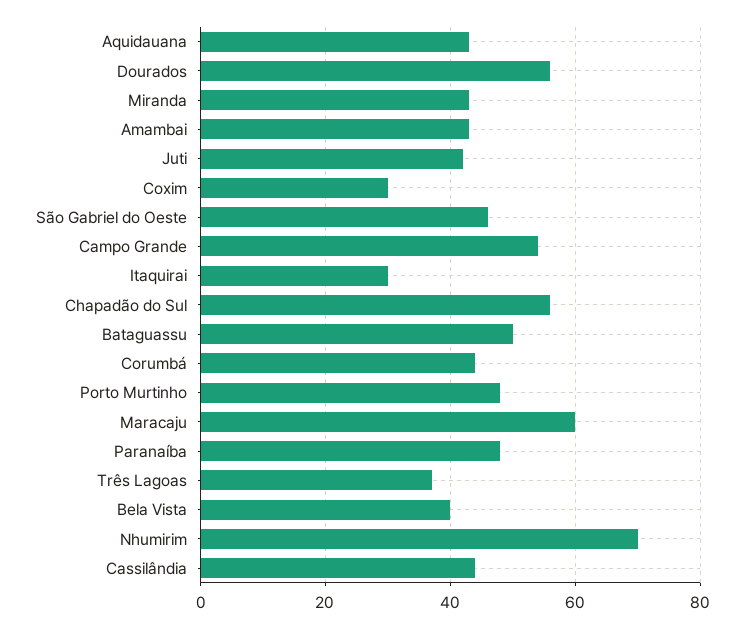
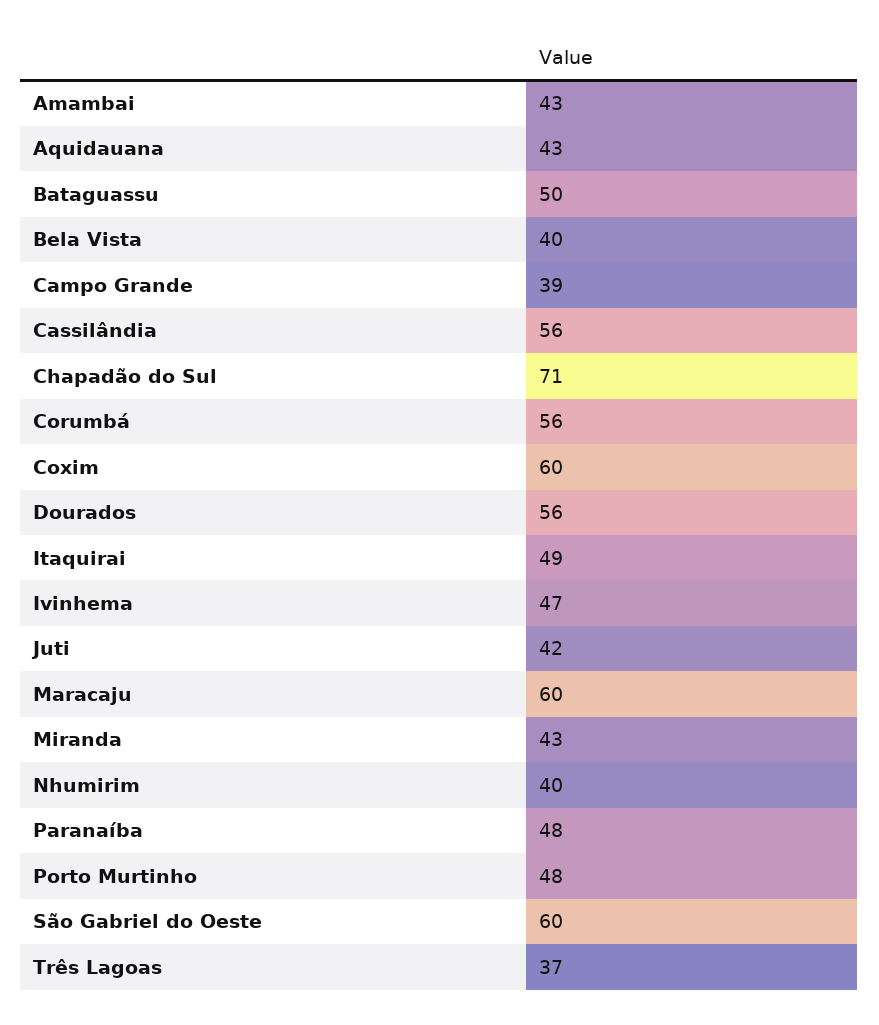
  {
    "Aquidauana": 43,
    "Dourados": 56,
    "Miranda": 43,
    "Amambai": 43,
    "Juti": 42,
-   "Coxim": 30,
+   "Coxim": 60,
-   "São Gabriel do Oeste": 45,
+   "São Gabriel do Oeste": 60,
-   "Campo Grande": 55,
+   "Campo Grande": 39,
-   "Itaquirai": 30,
+   "Itaquirai": 49,
-   "Chapadão do Sul": 55,
+   "Chapadão do Sul": 71,
    "Bataguassu": 50,
-   "Corumbá": 45,
+   "Corumbá": 56,
    "Porto Murtinho": 48,
    "Maracaju": 60,
    "Paranaíba": 48,
    "Três Lagoas": 37,
    "Bela Vista": 40,
-   "Nhumirim": 70,
+   "Nhumirim": 40,
-   "Cassilândia": 45
+   "Cassilândia": 56,
+   "Ivinhema": 47
  }

